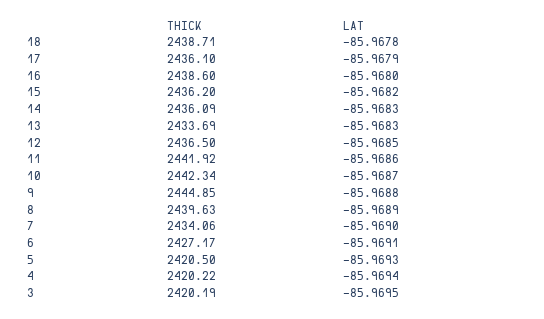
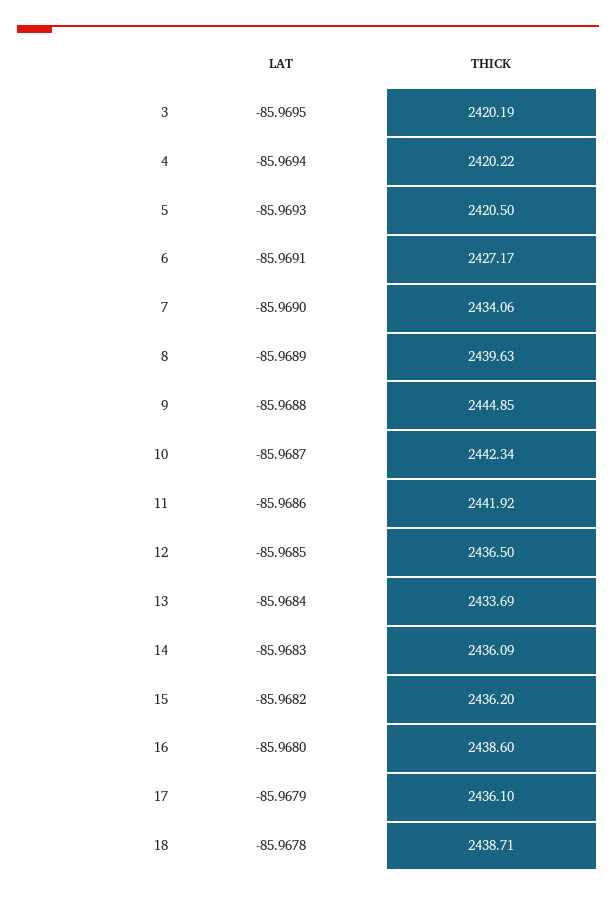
  {
    "THICK": {
      "18": 2438.71,
      "17": 2436.1,
      "16": 2438.6,
      "15": 2436.2,
      "14": 2436.09,
      "13": 2433.69,
      "12": 2436.5,
      "11": 2441.92,
      "10": 2442.34,
      "9": 2444.85,
      "8": 2439.63,
      "7": 2434.06,
      "6": 2427.17,
      "5": 2420.5,
      "4": 2420.22,
      "3": 2420.19
    },
    "LAT": {
      "18": -85.9678,
      "17": -85.9679,
      "16": -85.968,
      "15": -85.9682,
      "14": -85.9683,
-     "13": -85.9683,
+     "13": -85.9684,
      "12": -85.9685,
      "11": -85.9686,
      "10": -85.9687,
      "9": -85.9688,
      "8": -85.9689,
      "7": -85.969,
      "6": -85.9691,
      "5": -85.9693,
      "4": -85.9694,
      "3": -85.9695
    }
  }

